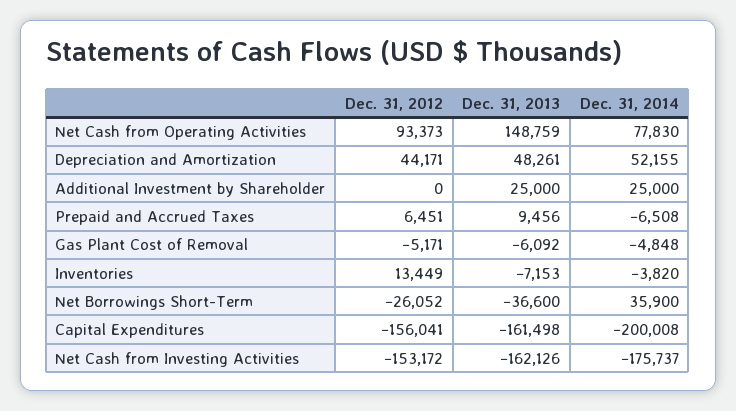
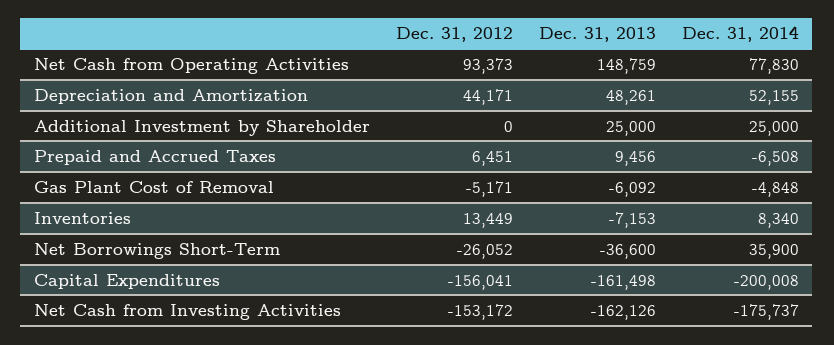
  {
    "Dec. 31, 2012": {
      "Net Cash from Operating Activities": 93373,
      "Depreciation and Amortization": 44171,
      "Additional Investment by Shareholder": 0,
      "Prepaid and Accrued Taxes": 6451,
      "Gas Plant Cost of Removal": -5171,
      "Inventories": 13449,
      "Net Borrowings Short-Term": -26052,
      "Capital Expenditures": -156041,
      "Net Cash from Investing Activities": -153172
    },
    "Dec. 31, 2013": {
      "Net Cash from Operating Activities": 148759,
      "Depreciation and Amortization": 48261,
      "Additional Investment by Shareholder": 25000,
      "Prepaid and Accrued Taxes": 9456,
      "Gas Plant Cost of Removal": -6092,
      "Inventories": -7153,
      "Net Borrowings Short-Term": -36600,
      "Capital Expenditures": -161498,
      "Net Cash from Investing Activities": -162126
    },
    "Dec. 31, 2014": {
      "Net Cash from Operating Activities": 77830,
      "Depreciation and Amortization": 52155,
      "Additional Investment by Shareholder": 25000,
      "Prepaid and Accrued Taxes": -6508,
      "Gas Plant Cost of Removal": -4848,
-     "Inventories": -3820,
+     "Inventories": 8340,
      "Net Borrowings Short-Term": 35900,
      "Capital Expenditures": -200008,
      "Net Cash from Investing Activities": -175737
    }
  }

